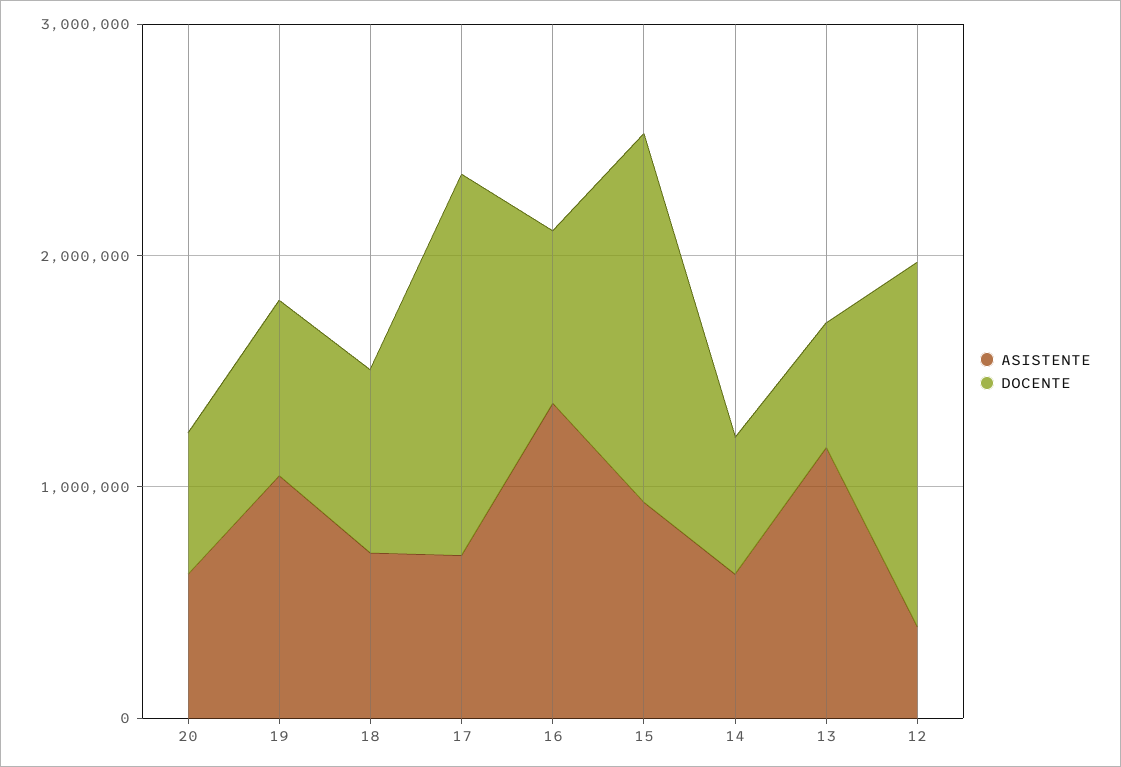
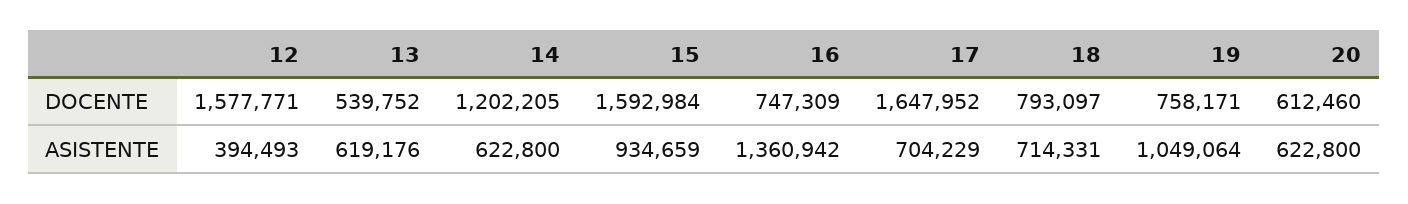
  {
    "ASISTENTE": {
      "20": 622800,
      "19": 1049064,
      "18": 714331,
      "17": 704229,
      "16": 1360942,
      "15": 934659,
      "14": 622800,
-     "13": 1200000,
+     "13": 619176,
      "12": 394493
    },
    "DOCENTE": {
      "20": 612460,
      "19": 758171,
      "18": 793097,
      "17": 1647952,
      "16": 747309,
      "15": 1592984,
-     "14": 600000,
+     "14": 1202205,
      "13": 539752,
      "12": 1577771
    }
  }

